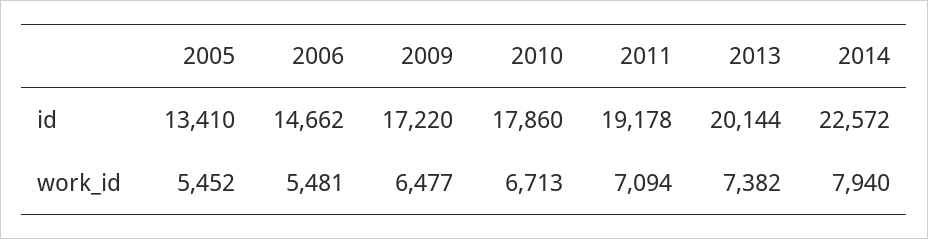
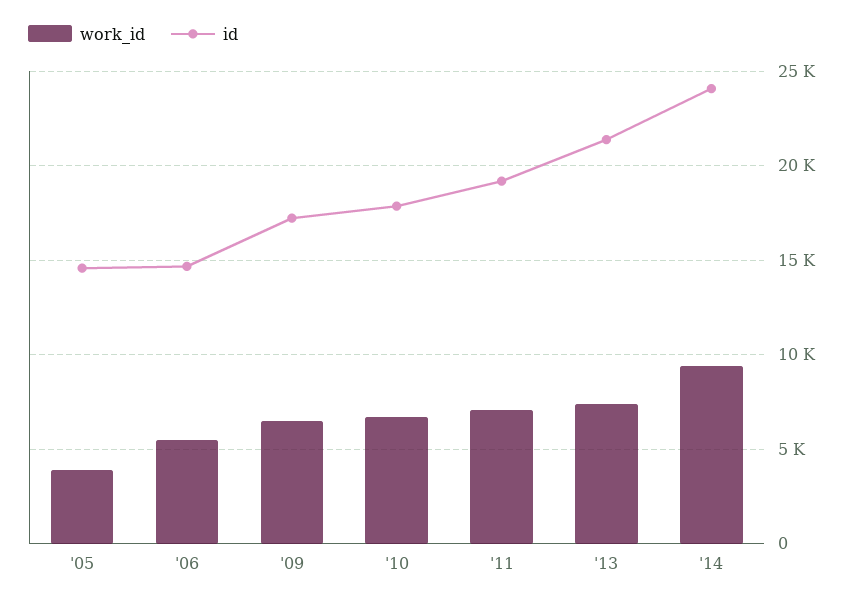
  {
    "id": {
-     "2005": 13410,
+     "2005": 14500,
      "2006": 14662,
      "2009": 17220,
      "2010": 17860,
      "2011": 19178,
-     "2013": 20144,
+     "2013": 21500,
-     "2014": 22572
+     "2014": 24000
    },
    "work_id": {
-     "2005": 5452,
+     "2005": 4000,
      "2006": 5481,
      "2009": 6477,
      "2010": 6713,
      "2011": 7094,
      "2013": 7382,
-     "2014": 7940
+     "2014": 9500
    }
  }

